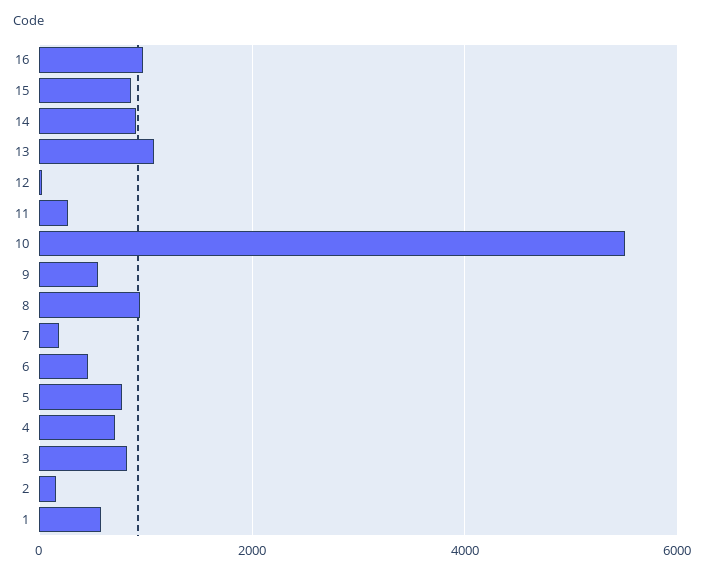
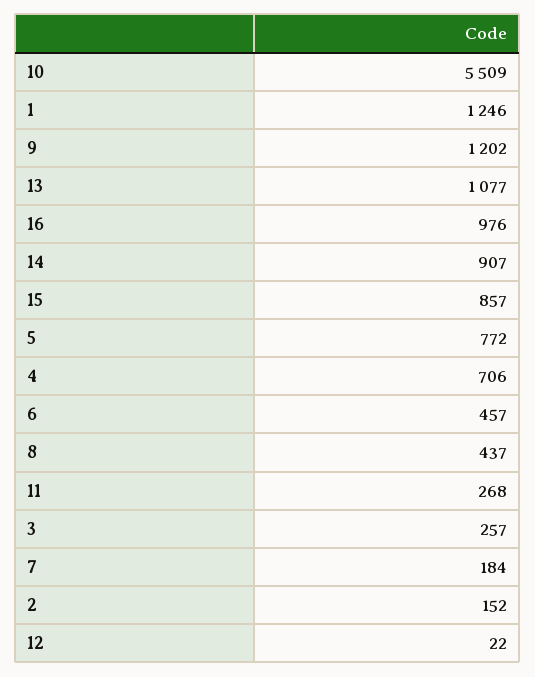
  {
    "16": 976,
    "15": 857,
    "14": 907,
    "13": 1077,
    "12": 22,
    "11": 268,
    "10": 5509,
-   "9": 600,
+   "9": 1202,
-   "8": 1000,
+   "8": 437,
    "7": 184,
    "6": 457,
    "5": 772,
    "4": 706,
-   "3": 800,
+   "3": 257,
    "2": 152,
-   "1": 600
+   "1": 1246
  }

